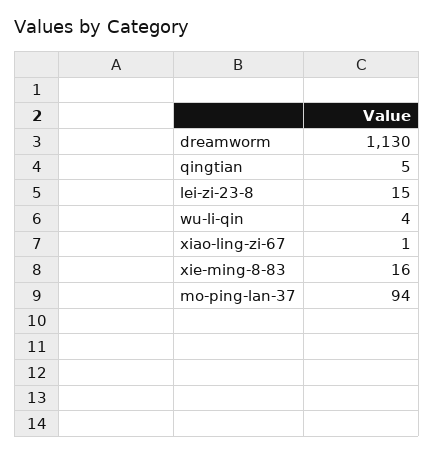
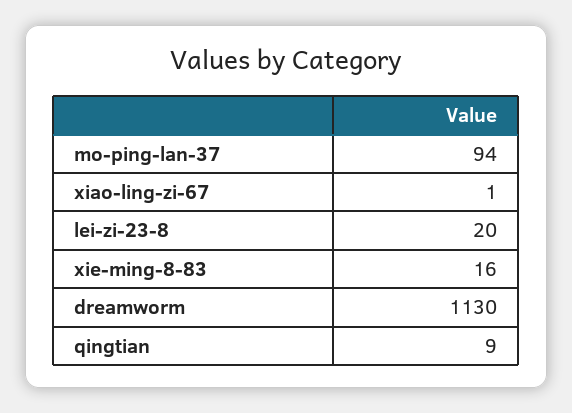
  {
    "dreamworm": 1130,
-   "qingtian": 5,
+   "qingtian": 9,
-   "lei-zi-23-8": 15,
+   "lei-zi-23-8": 20,
-   "wu-li-qin": 4,
    "xiao-ling-zi-67": 1,
    "xie-ming-8-83": 16,
    "mo-ping-lan-37": 94
  }

